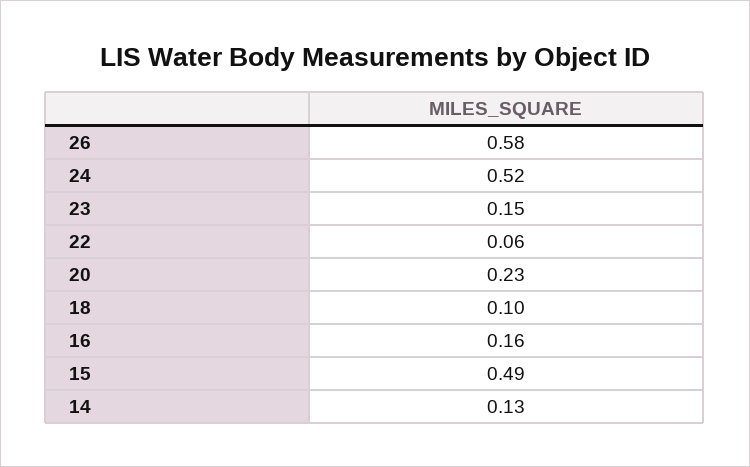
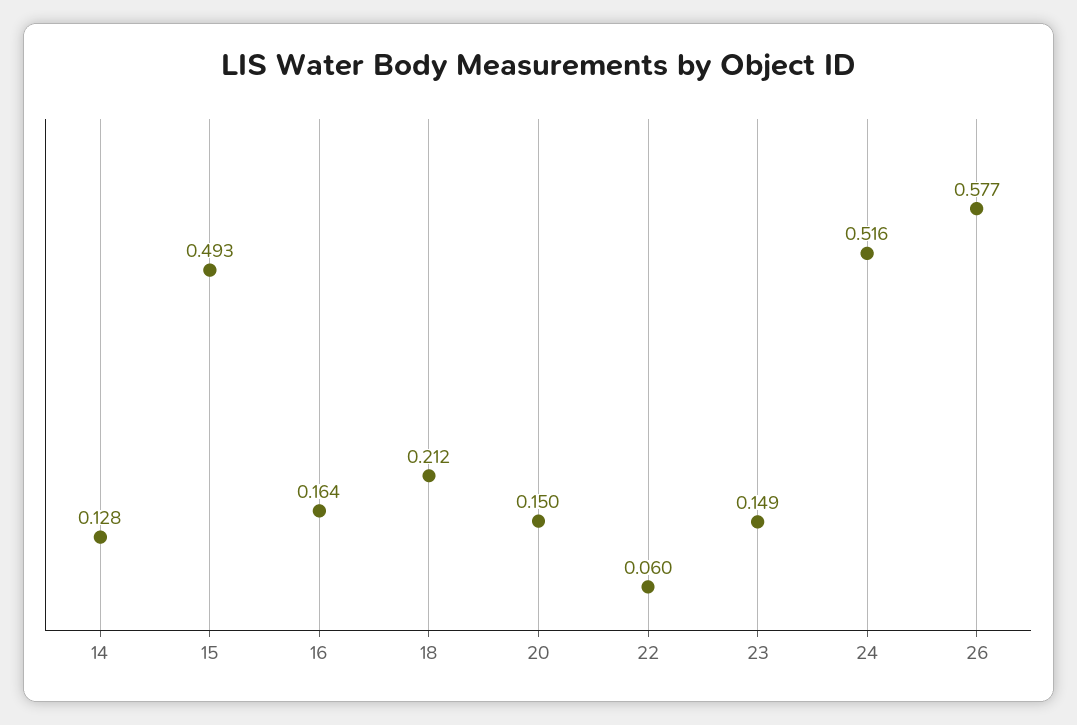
  {
    "26": 0.577,
    "24": 0.516,
    "23": 0.149,
    "22": 0.06,
-   "20": 0.23,
+   "20": 0.15,
-   "18": 0.1,
+   "18": 0.212,
    "16": 0.164,
    "15": 0.493,
    "14": 0.128
  }

